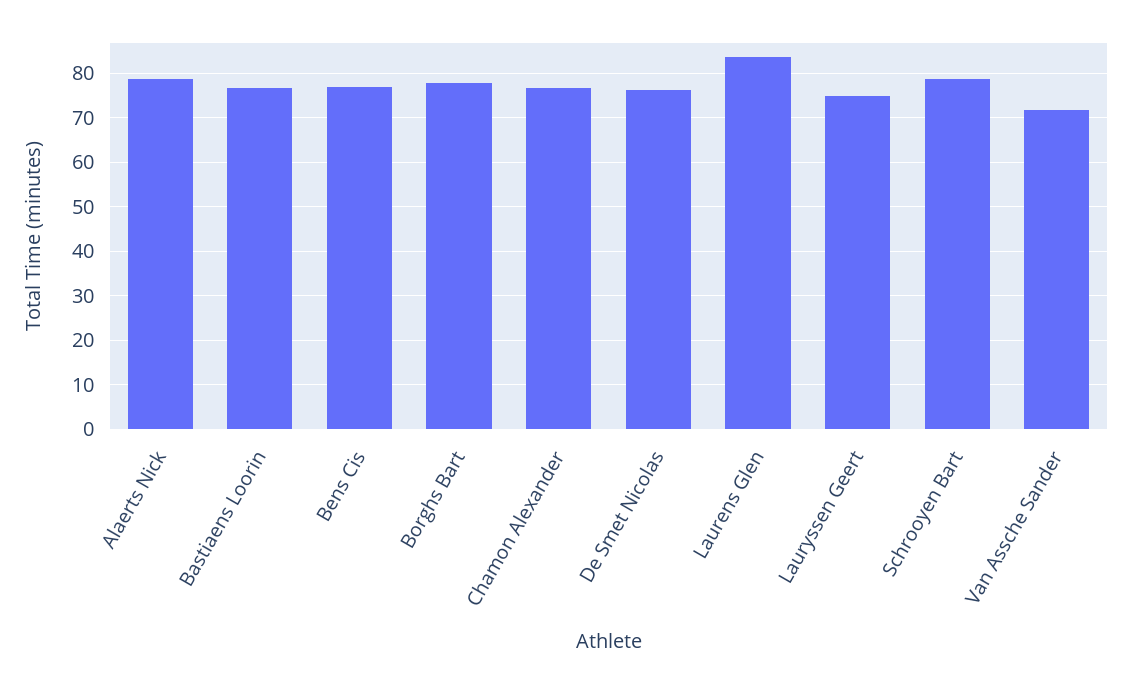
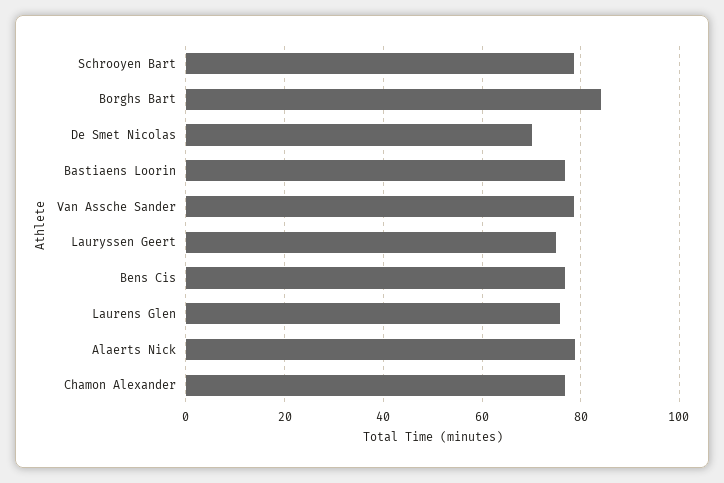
  {
    "Alaerts Nick": 78,
    "Bastiaens Loorin": 76,
    "Bens Cis": 76,
-   "Borghs Bart": 78,
+   "Borghs Bart": 84,
    "Chamon Alexander": 76,
-   "De Smet Nicolas": 76,
+   "De Smet Nicolas": 70,
-   "Laurens Glen": 84,
+   "Laurens Glen": 76,
    "Lauryssen Geert": 74,
    "Schrooyen Bart": 78,
-   "Van Assche Sander": 72
+   "Van Assche Sander": 78
  }

